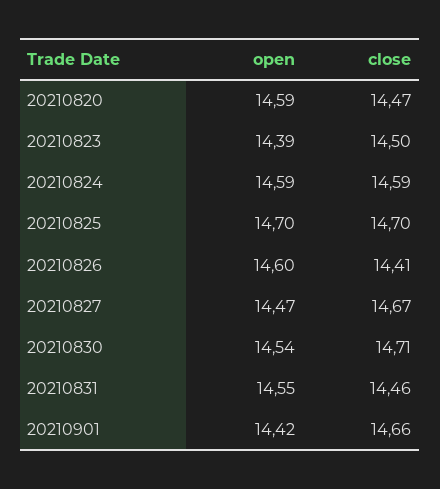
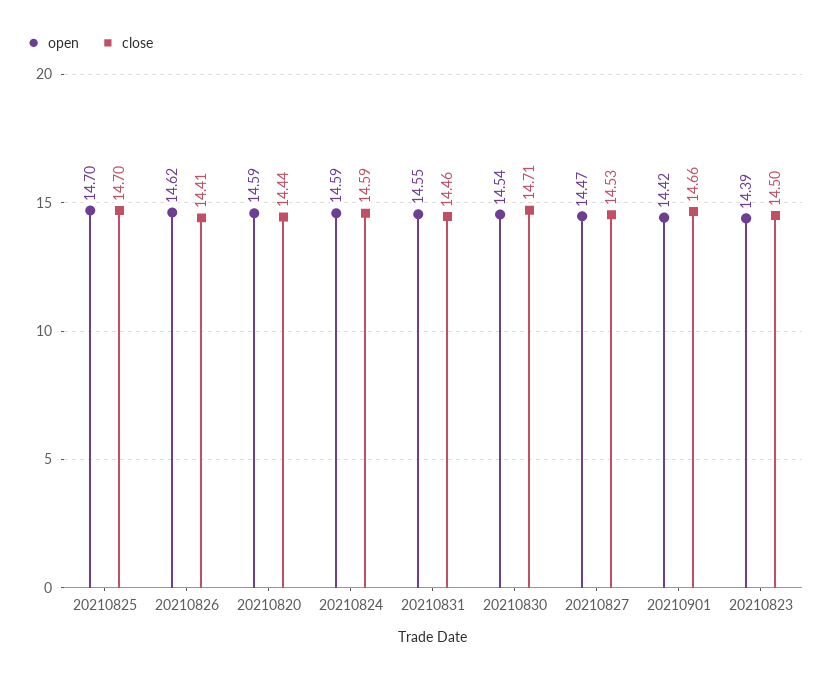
  {
    "open": {
      "20210820": 14.59,
      "20210823": 14.39,
      "20210824": 14.59,
      "20210825": 14.7,
-     "20210826": 14.6,
+     "20210826": 14.62,
      "20210827": 14.47,
      "20210830": 14.54,
      "20210831": 14.55,
      "20210901": 14.42
    },
    "close": {
-     "20210820": 14.47,
+     "20210820": 14.44,
      "20210823": 14.5,
      "20210824": 14.59,
      "20210825": 14.7,
      "20210826": 14.41,
-     "20210827": 14.67,
+     "20210827": 14.53,
      "20210830": 14.71,
      "20210831": 14.46,
      "20210901": 14.66
    }
  }

